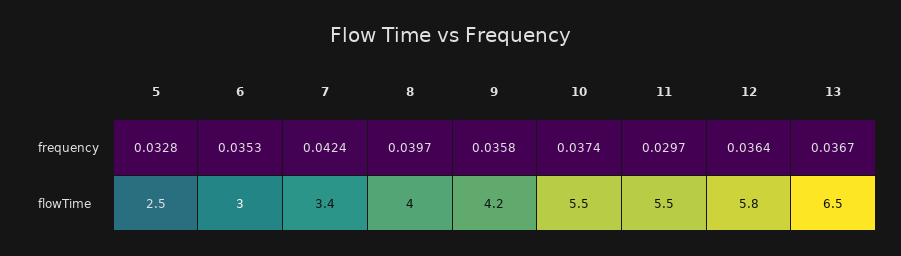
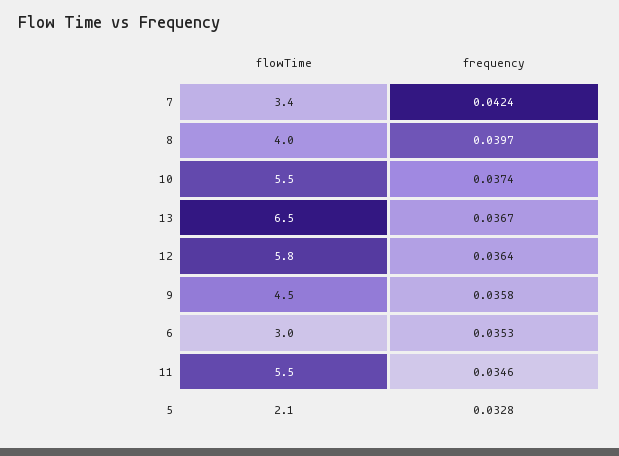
  {
    "5": {
      "frequency": 0.0328,
-     "flowTime": 2.5
+     "flowTime": 2.1
    },
    "6": {
      "frequency": 0.0353,
      "flowTime": 3
    },
    "7": {
      "frequency": 0.0424,
      "flowTime": 3.4
    },
    "8": {
      "frequency": 0.0397,
      "flowTime": 4
    },
    "9": {
      "frequency": 0.0358,
-     "flowTime": 4.2
+     "flowTime": 4.5
    },
    "10": {
      "frequency": 0.0374,
      "flowTime": 5.5
    },
    "11": {
-     "frequency": 0.0297,
+     "frequency": 0.0346,
      "flowTime": 5.5
    },
    "12": {
      "frequency": 0.0364,
      "flowTime": 5.8
    },
    "13": {
      "frequency": 0.0367,
      "flowTime": 6.5
    }
  }

